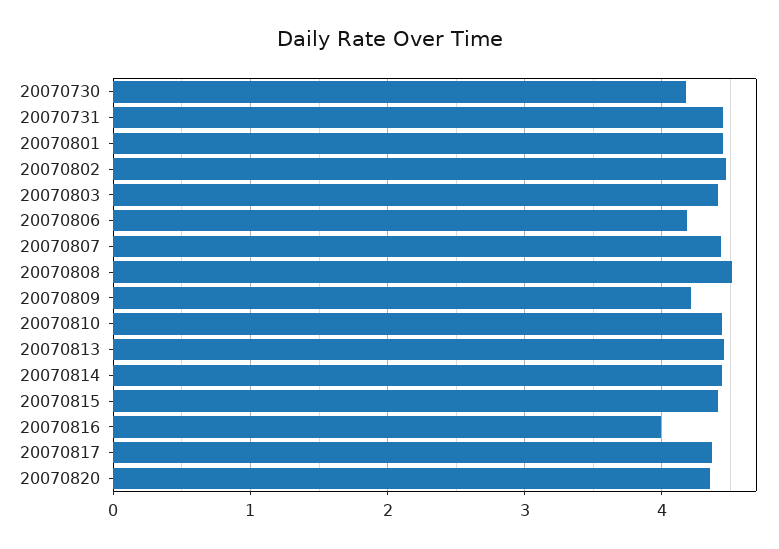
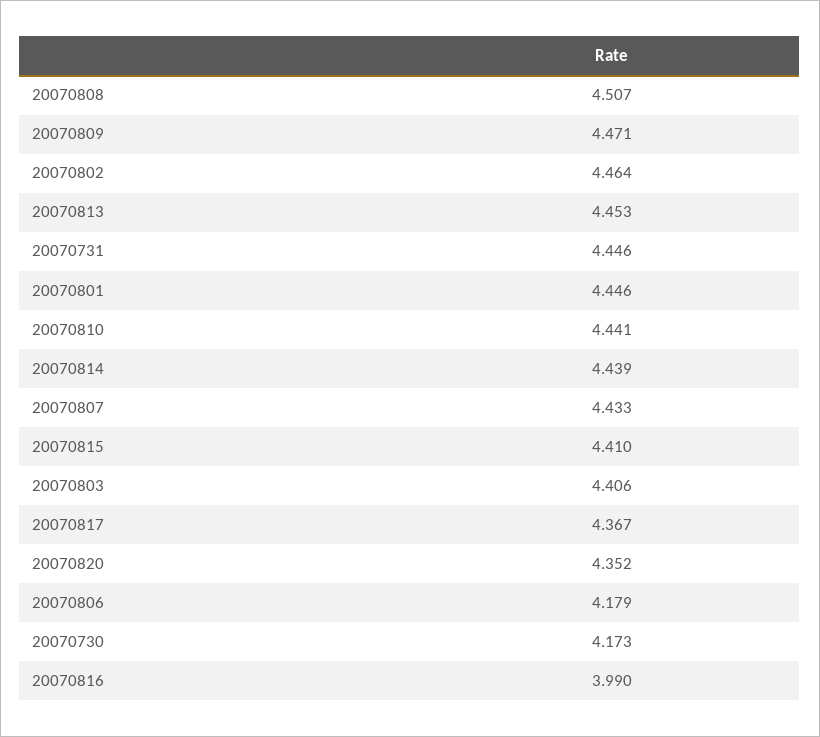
  {
    "20070730": 4.173,
    "20070731": 4.446,
    "20070801": 4.446,
    "20070802": 4.464,
    "20070803": 4.406,
    "20070806": 4.179,
    "20070807": 4.433,
    "20070808": 4.507,
-   "20070809": 4.2,
+   "20070809": 4.471,
    "20070810": 4.441,
    "20070813": 4.453,
    "20070814": 4.439,
    "20070815": 4.41,
    "20070816": 3.99,
    "20070817": 4.367,
    "20070820": 4.352
  }

